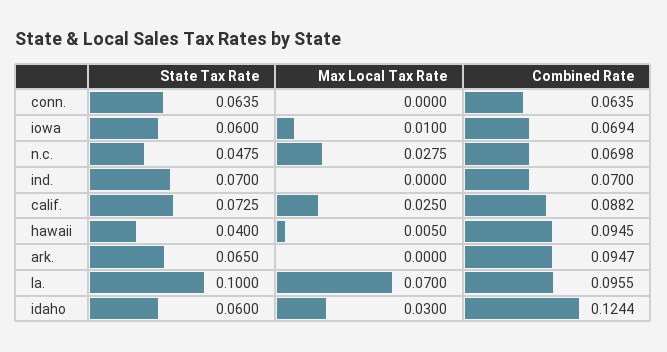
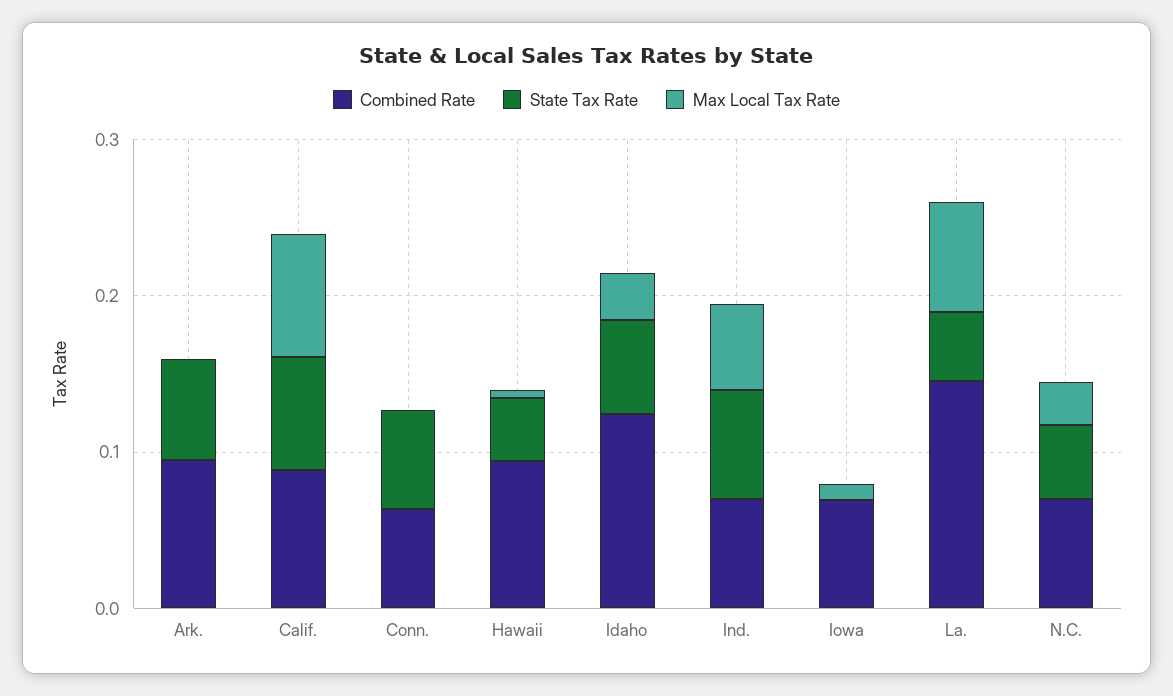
  {
    "State Tax Rate": {
      "conn.": 0.0635,
-     "iowa": 0.06,
+     "iowa": 0,
      "n.c.": 0.0475,
      "ind.": 0.07,
      "calif.": 0.0725,
      "hawaii": 0.04,
      "ark.": 0.065,
-     "la.": 0.1,
+     "la.": 0.04,
      "idaho": 0.06
    },
    "Max Local Tax Rate": {
      "conn.": 0,
      "iowa": 0.01,
      "n.c.": 0.0275,
-     "ind.": 0,
+     "ind.": 0.06,
-     "calif.": 0.025,
+     "calif.": 0.08,
      "hawaii": 0.005,
      "ark.": 0,
      "la.": 0.07,
      "idaho": 0.03
    },
    "Combined Rate": {
      "conn.": 0.0635,
      "iowa": 0.0694,
      "n.c.": 0.0698,
      "ind.": 0.07,
      "calif.": 0.0882,
      "hawaii": 0.0945,
      "ark.": 0.0947,
-     "la.": 0.0955,
+     "la.": 0.14,
      "idaho": 0.1244
    }
  }

